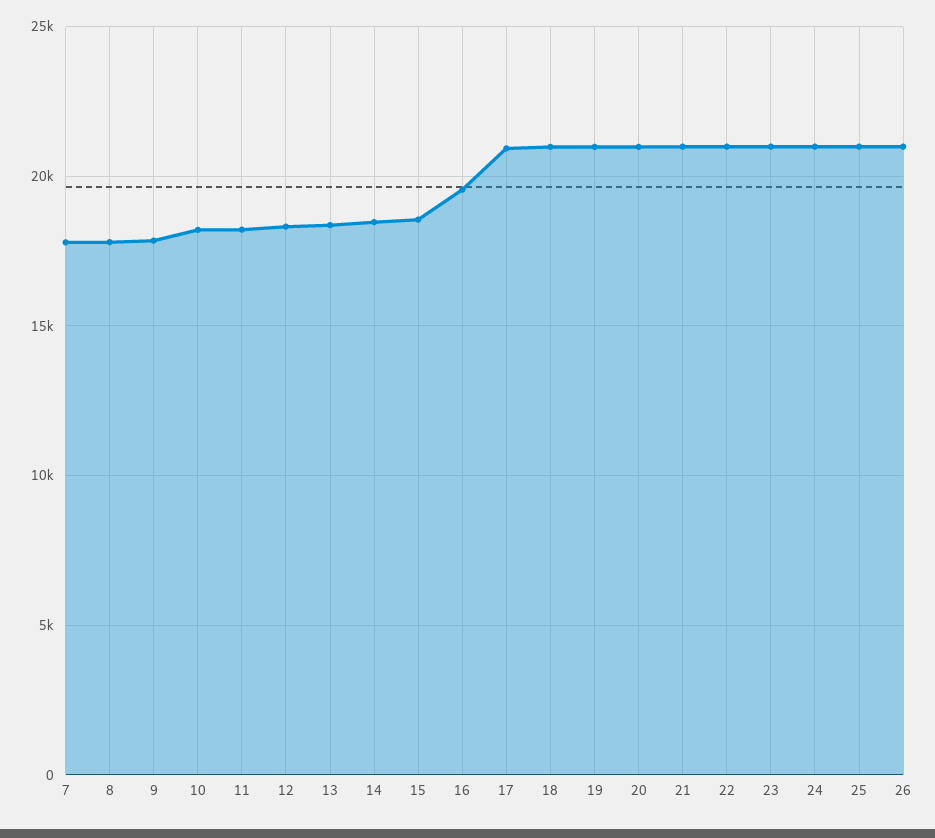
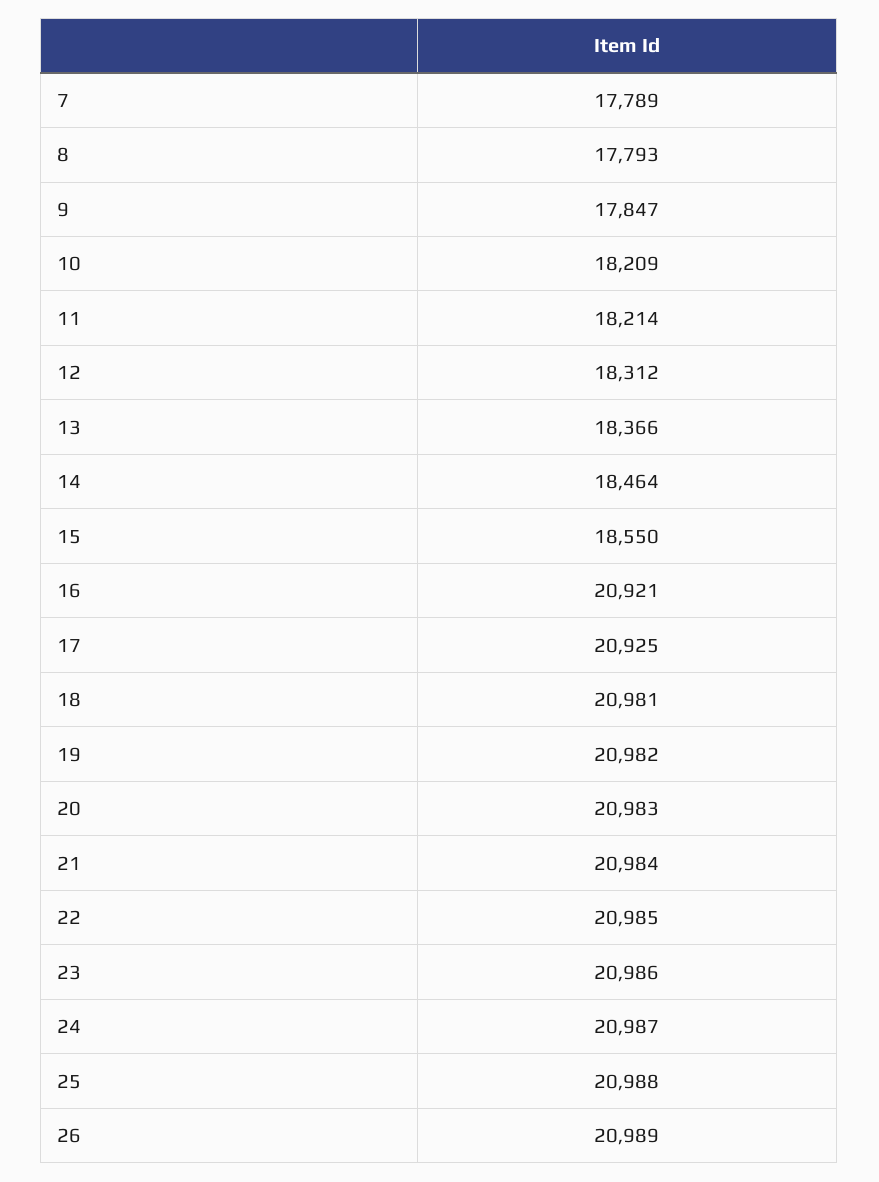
  {
    "7": 17789,
    "8": 17793,
    "9": 17847,
    "10": 18209,
    "11": 18214,
    "12": 18312,
    "13": 18366,
    "14": 18464,
    "15": 18550,
-   "16": 19500,
+   "16": 20921,
    "17": 20925,
    "18": 20981,
    "19": 20982,
    "20": 20983,
    "21": 20984,
    "22": 20985,
    "23": 20986,
    "24": 20987,
    "25": 20988,
    "26": 20989
  }

